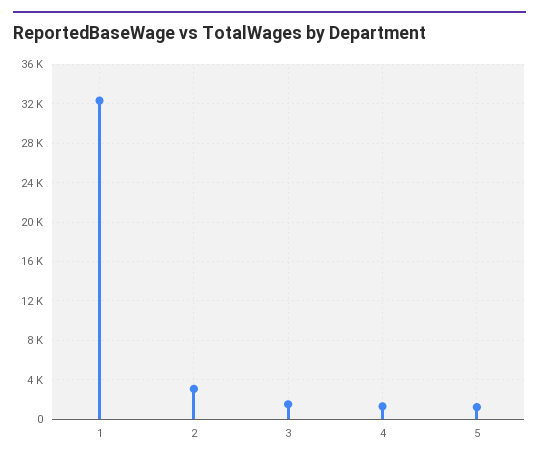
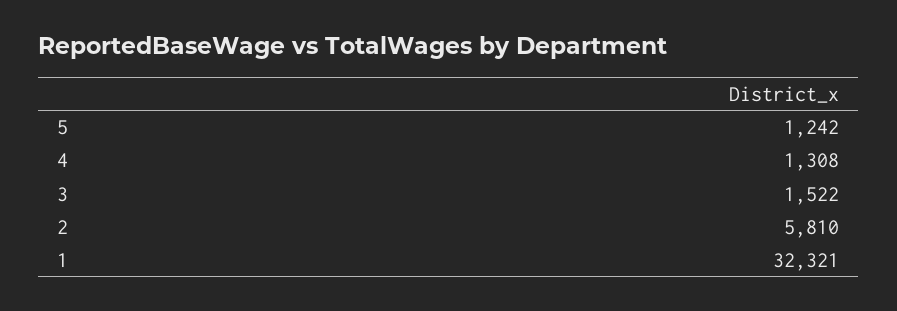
  {
    "1": 32321,
-   "2": 3000,
+   "2": 5810,
    "3": 1522,
    "4": 1308,
    "5": 1242
  }

